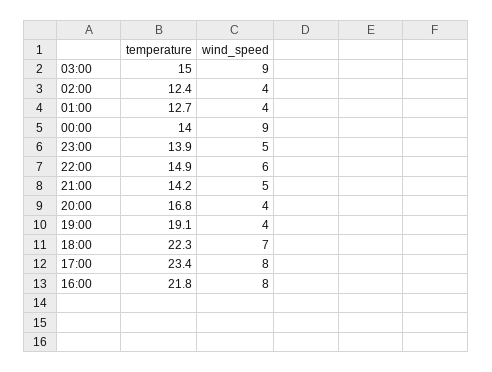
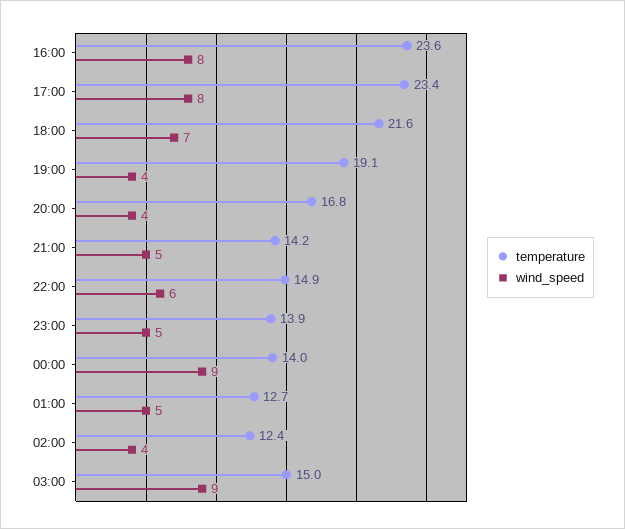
  {
    "temperature": {
      "03:00": 15,
      "02:00": 12.4,
      "01:00": 12.7,
      "00:00": 14,
      "23:00": 13.9,
      "22:00": 14.9,
      "21:00": 14.2,
      "20:00": 16.8,
      "19:00": 19.1,
-     "18:00": 22.3,
+     "18:00": 21.6,
      "17:00": 23.4,
-     "16:00": 21.8
+     "16:00": 23.6
    },
    "wind_speed": {
      "03:00": 9,
      "02:00": 4,
-     "01:00": 4,
+     "01:00": 5,
      "00:00": 9,
      "23:00": 5,
      "22:00": 6,
      "21:00": 5,
      "20:00": 4,
      "19:00": 4,
      "18:00": 7,
      "17:00": 8,
      "16:00": 8
    }
  }

